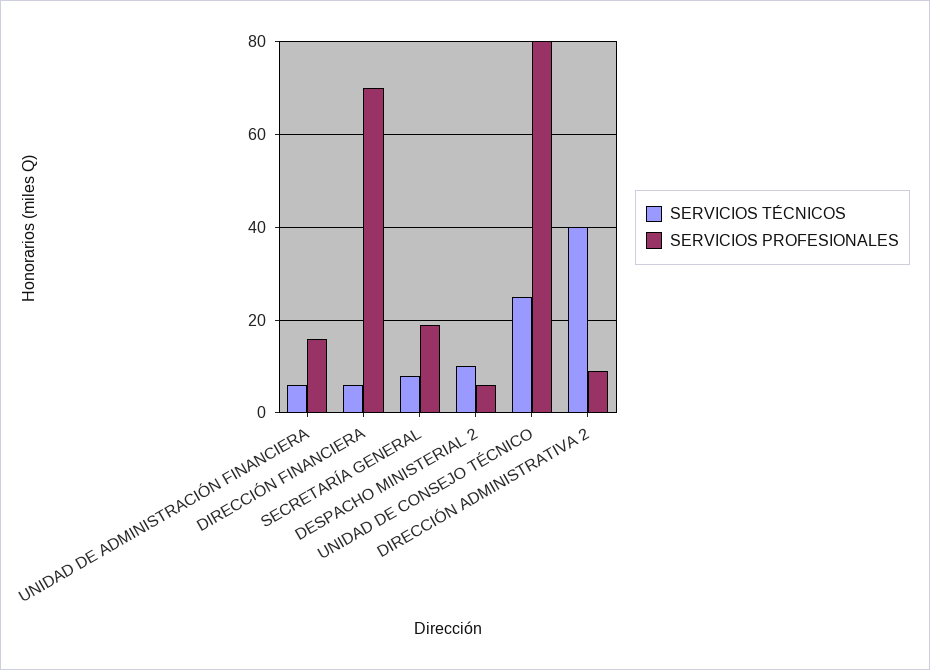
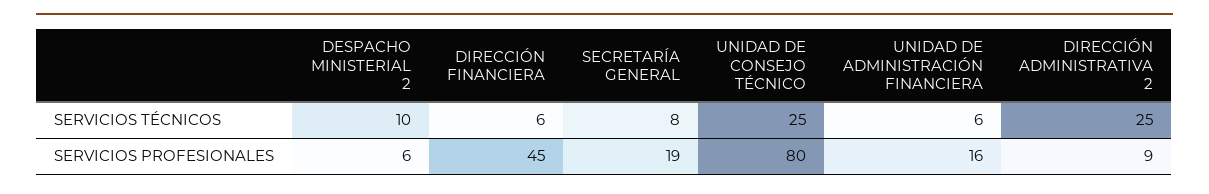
  {
    "SERVICIOS TÉCNICOS": {
      "UNIDAD DE ADMINISTRACIÓN FINANCIERA": 6,
      "DIRECCIÓN FINANCIERA": 6,
      "SECRETARÍA GENERAL": 8,
      "DESPACHO MINISTERIAL 2": 10,
      "UNIDAD DE CONSEJO TÉCNICO": 25,
-     "DIRECCIÓN ADMINISTRATIVA 2": 40
+     "DIRECCIÓN ADMINISTRATIVA 2": 25
    },
    "SERVICIOS PROFESIONALES": {
      "UNIDAD DE ADMINISTRACIÓN FINANCIERA": 16,
-     "DIRECCIÓN FINANCIERA": 70,
+     "DIRECCIÓN FINANCIERA": 45,
      "SECRETARÍA GENERAL": 19,
      "DESPACHO MINISTERIAL 2": 6,
      "UNIDAD DE CONSEJO TÉCNICO": 80,
      "DIRECCIÓN ADMINISTRATIVA 2": 9
    }
  }

